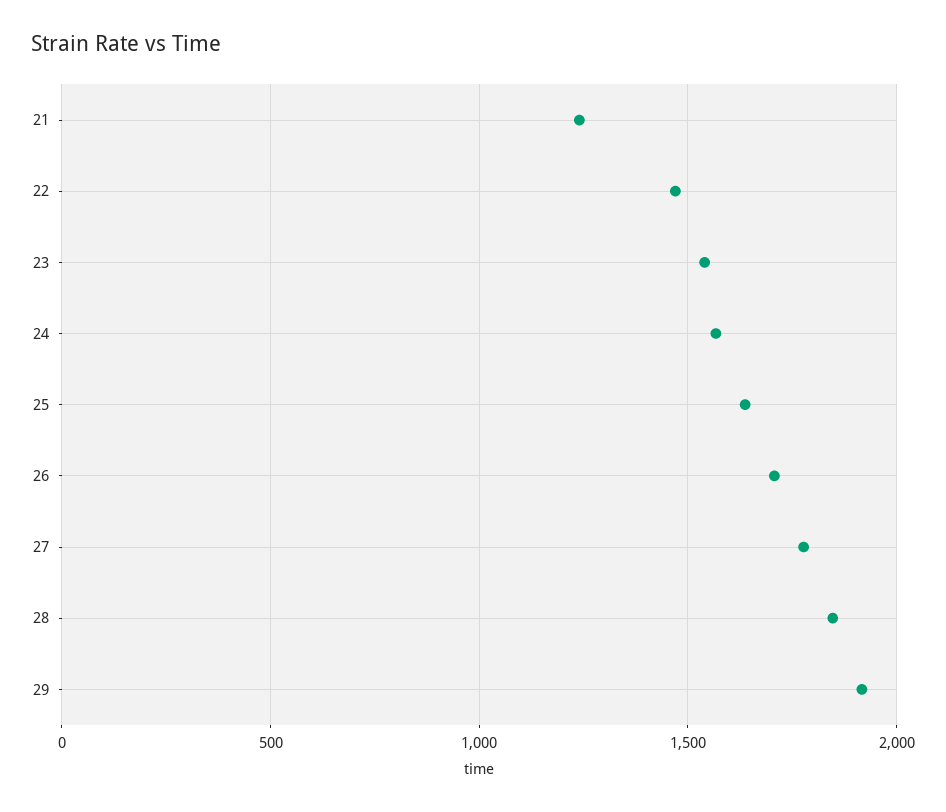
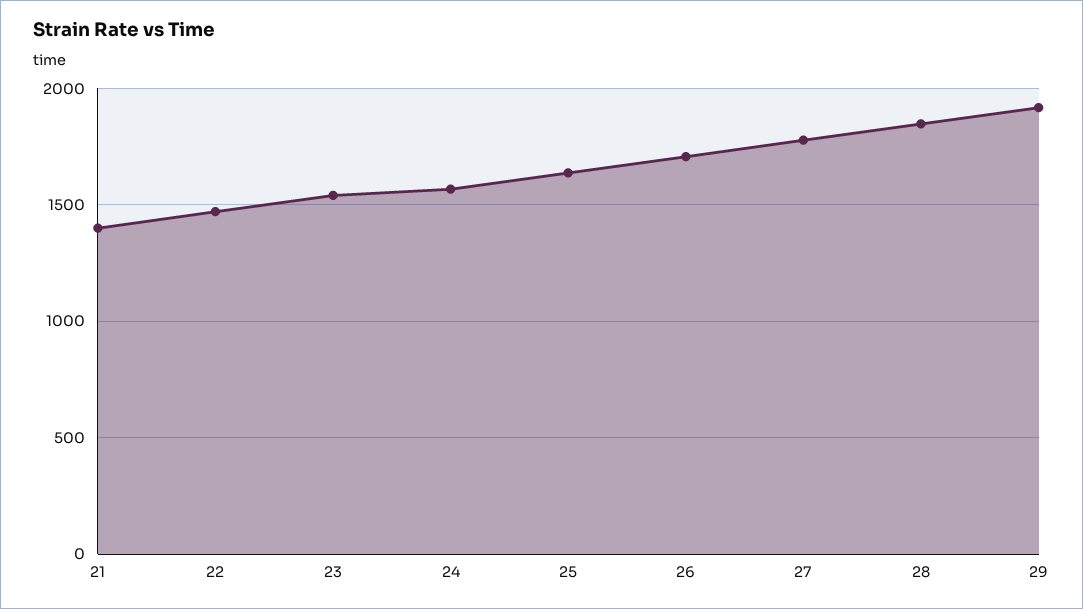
  {
-   "21": 1250,
+   "21": 1400,
    "22": 1450,
    "23": 1550,
    "24": 1550,
    "25": 1650,
    "26": 1700,
    "27": 1800,
    "28": 1850,
    "29": 1900
  }

